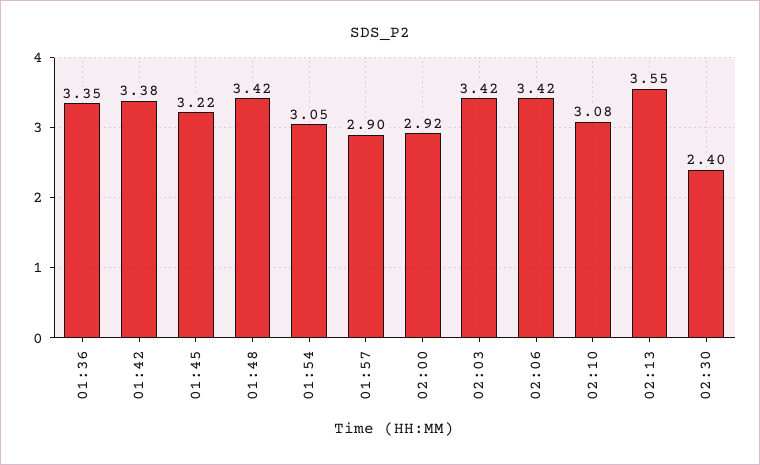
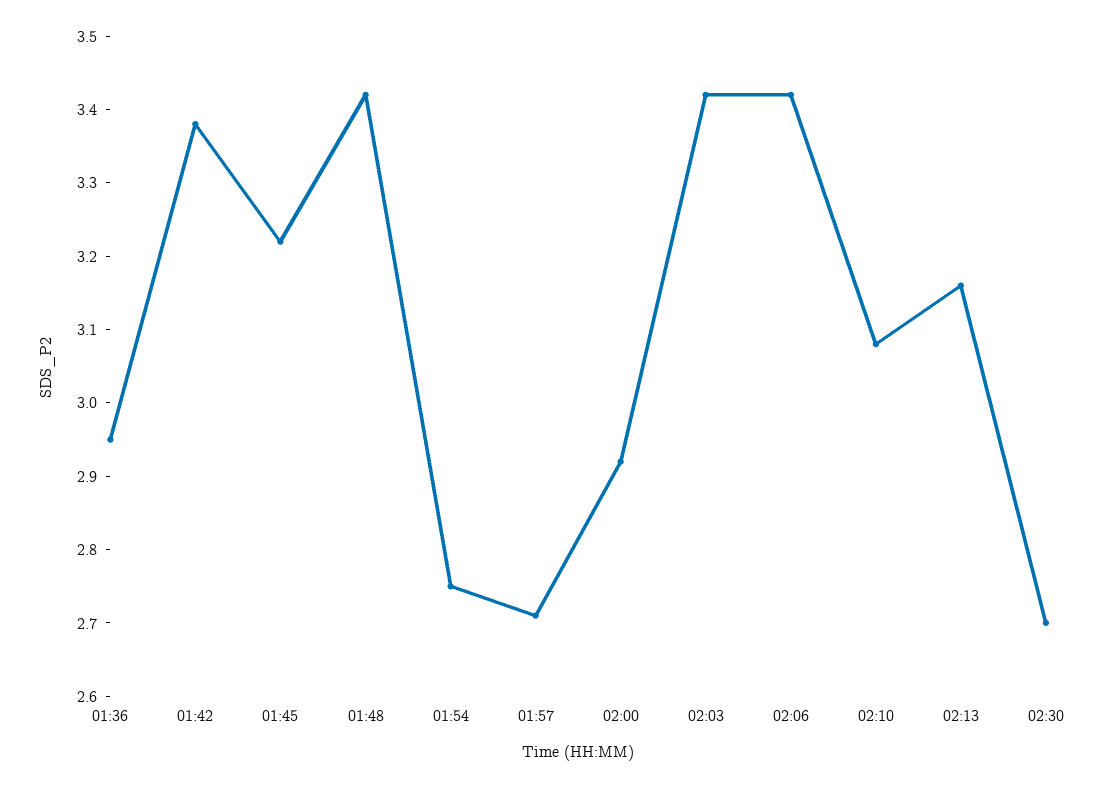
  {
-   "01:36": 3.35,
+   "01:36": 2.95,
    "01:42": 3.38,
    "01:45": 3.22,
    "01:48": 3.42,
-   "01:54": 3.05,
+   "01:54": 2.75,
-   "01:57": 2.9,
+   "01:57": 2.7,
    "02:00": 2.92,
    "02:03": 3.42,
    "02:06": 3.42,
    "02:10": 3.08,
-   "02:13": 3.55,
+   "02:13": 3.15,
-   "02:30": 2.4
+   "02:30": 2.7
  }

